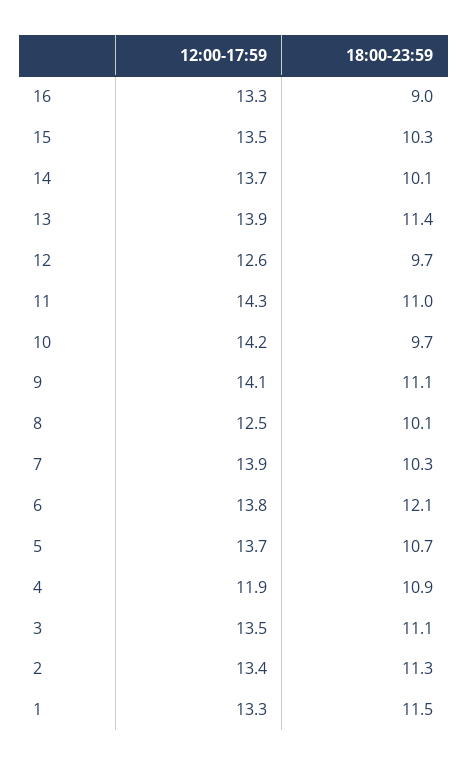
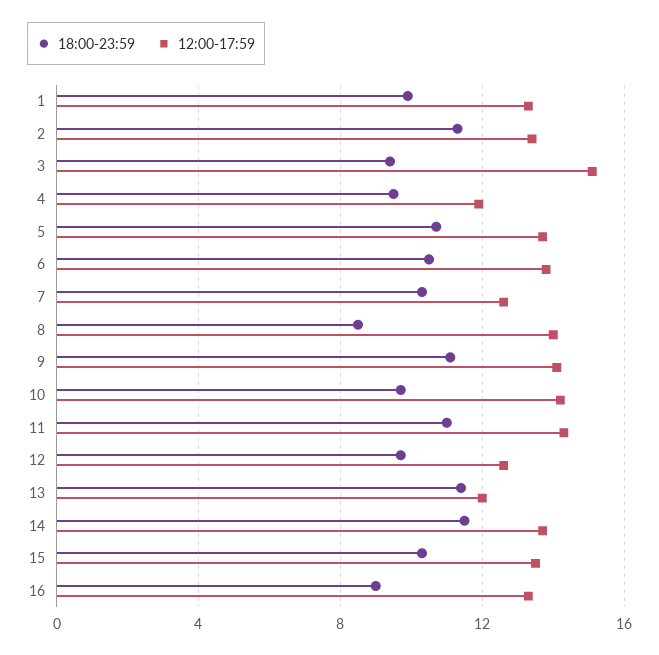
  {
    "12:00-17:59": {
      "16": 13.3,
      "15": 13.5,
      "14": 13.7,
-     "13": 13.9,
+     "13": 12,
      "12": 12.6,
      "11": 14.3,
      "10": 14.2,
      "9": 14.1,
-     "8": 12.5,
+     "8": 14,
-     "7": 13.9,
+     "7": 12.5,
      "6": 13.8,
      "5": 13.7,
      "4": 11.9,
-     "3": 13.5,
+     "3": 15,
      "2": 13.4,
      "1": 13.3
    },
    "18:00-23:59": {
      "16": 9,
      "15": 10.3,
-     "14": 10.1,
+     "14": 11.5,
      "13": 11.4,
      "12": 9.7,
      "11": 11,
      "10": 9.7,
      "9": 11.1,
-     "8": 10.1,
+     "8": 8.5,
      "7": 10.3,
-     "6": 12.1,
+     "6": 10.5,
      "5": 10.7,
-     "4": 10.9,
+     "4": 9.5,
-     "3": 11.1,
+     "3": 9.5,
      "2": 11.3,
-     "1": 11.5
+     "1": 10
    }
  }

